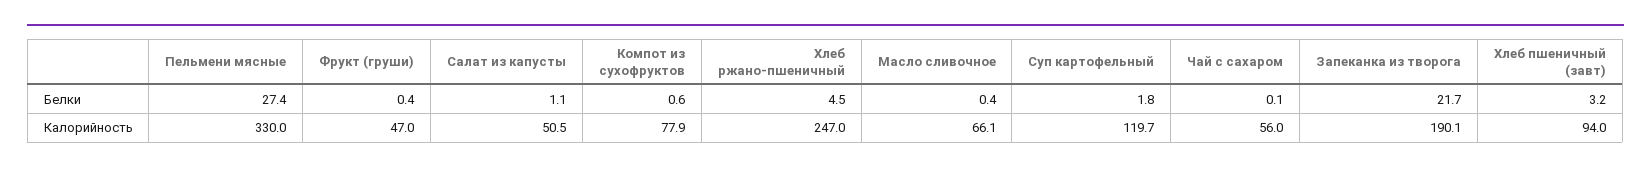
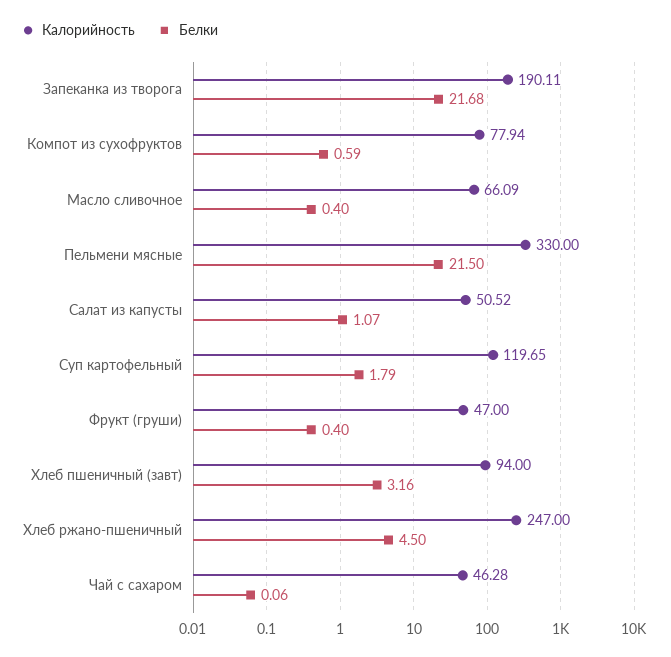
  {
    "Белки": {
-     "Пельмени мясные": 27.4,
+     "Пельмени мясные": 21.5,
      "Фрукт (груши)": 0.4,
      "Салат из капусты": 1.07,
      "Компот из сухофруктов": 0.59,
      "Хлеб ржано-пшеничный": 4.5,
      "Масло сливочное": 0.4,
      "Суп картофельный": 1.79,
      "Чай с сахаром": 0.06,
      "Запеканка из творога": 21.68,
      "Хлеб пшеничный (завт)": 3.16
    },
    "Калорийность": {
      "Пельмени мясные": 330,
      "Фрукт (груши)": 47,
      "Салат из капусты": 50.52,
      "Компот из сухофруктов": 77.94,
      "Хлеб ржано-пшеничный": 247,
      "Масло сливочное": 66.09,
      "Суп картофельный": 119.65,
-     "Чай с сахаром": 56,
+     "Чай с сахаром": 46.28,
      "Запеканка из творога": 190.11,
      "Хлеб пшеничный (завт)": 94
    }
  }

